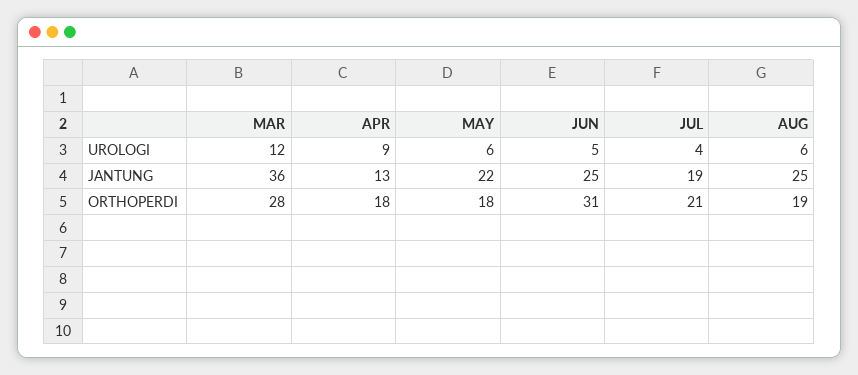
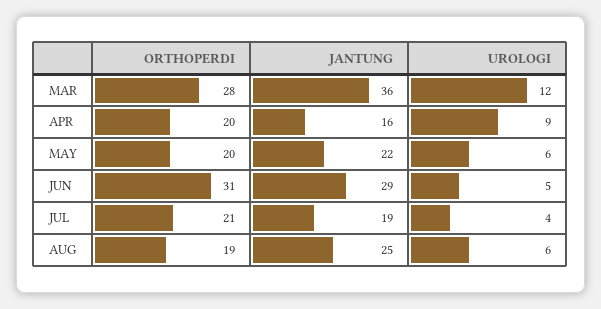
  {
    "MAR": {
      "UROLOGI": 12,
      "JANTUNG": 36,
      "ORTHOPERDI": 28
    },
    "APR": {
      "UROLOGI": 9,
-     "JANTUNG": 13,
+     "JANTUNG": 16,
-     "ORTHOPERDI": 18
+     "ORTHOPERDI": 20
    },
    "MAY": {
      "UROLOGI": 6,
      "JANTUNG": 22,
-     "ORTHOPERDI": 18
+     "ORTHOPERDI": 20
    },
    "JUN": {
      "UROLOGI": 5,
-     "JANTUNG": 25,
+     "JANTUNG": 29,
      "ORTHOPERDI": 31
    },
    "JUL": {
      "UROLOGI": 4,
      "JANTUNG": 19,
      "ORTHOPERDI": 21
    },
    "AUG": {
      "UROLOGI": 6,
      "JANTUNG": 25,
      "ORTHOPERDI": 19
    }
  }

